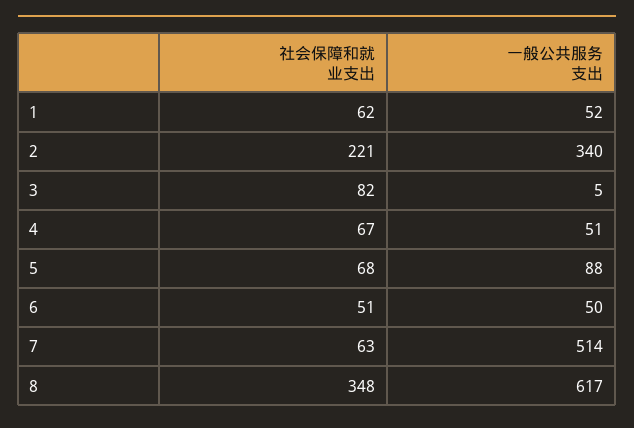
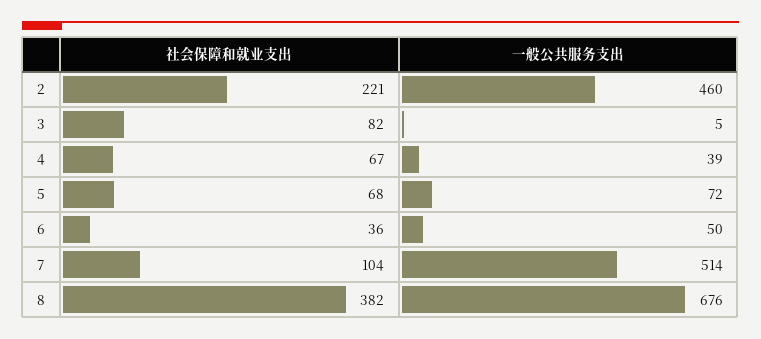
  {
    "社会保障和就业支出": {
-     "1": 62,
      "2": 221,
      "3": 82,
      "4": 67,
      "5": 68,
-     "6": 51,
+     "6": 36,
-     "7": 63,
+     "7": 104,
-     "8": 348
+     "8": 382
    },
    "一般公共服务支出": {
-     "1": 52,
-     "2": 340,
+     "2": 460,
      "3": 5,
-     "4": 51,
+     "4": 39,
-     "5": 88,
+     "5": 72,
      "6": 50,
      "7": 514,
-     "8": 617
+     "8": 676
    }
  }

